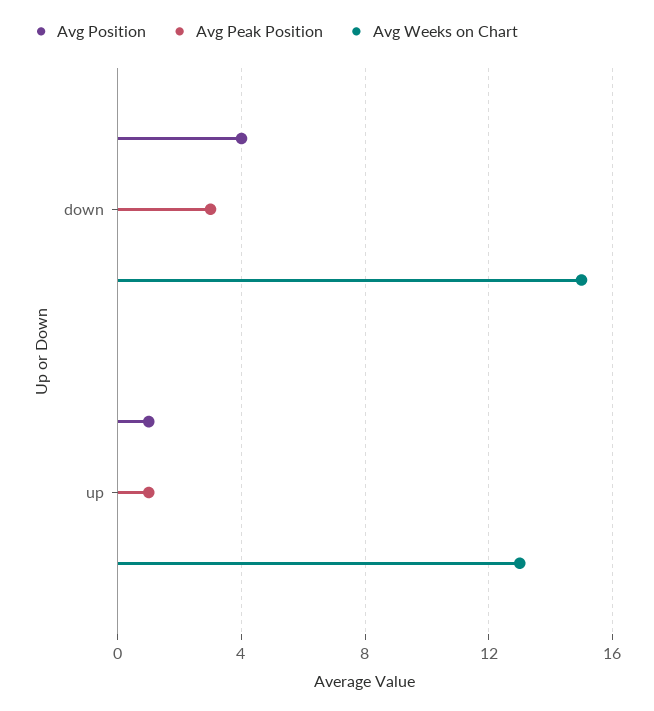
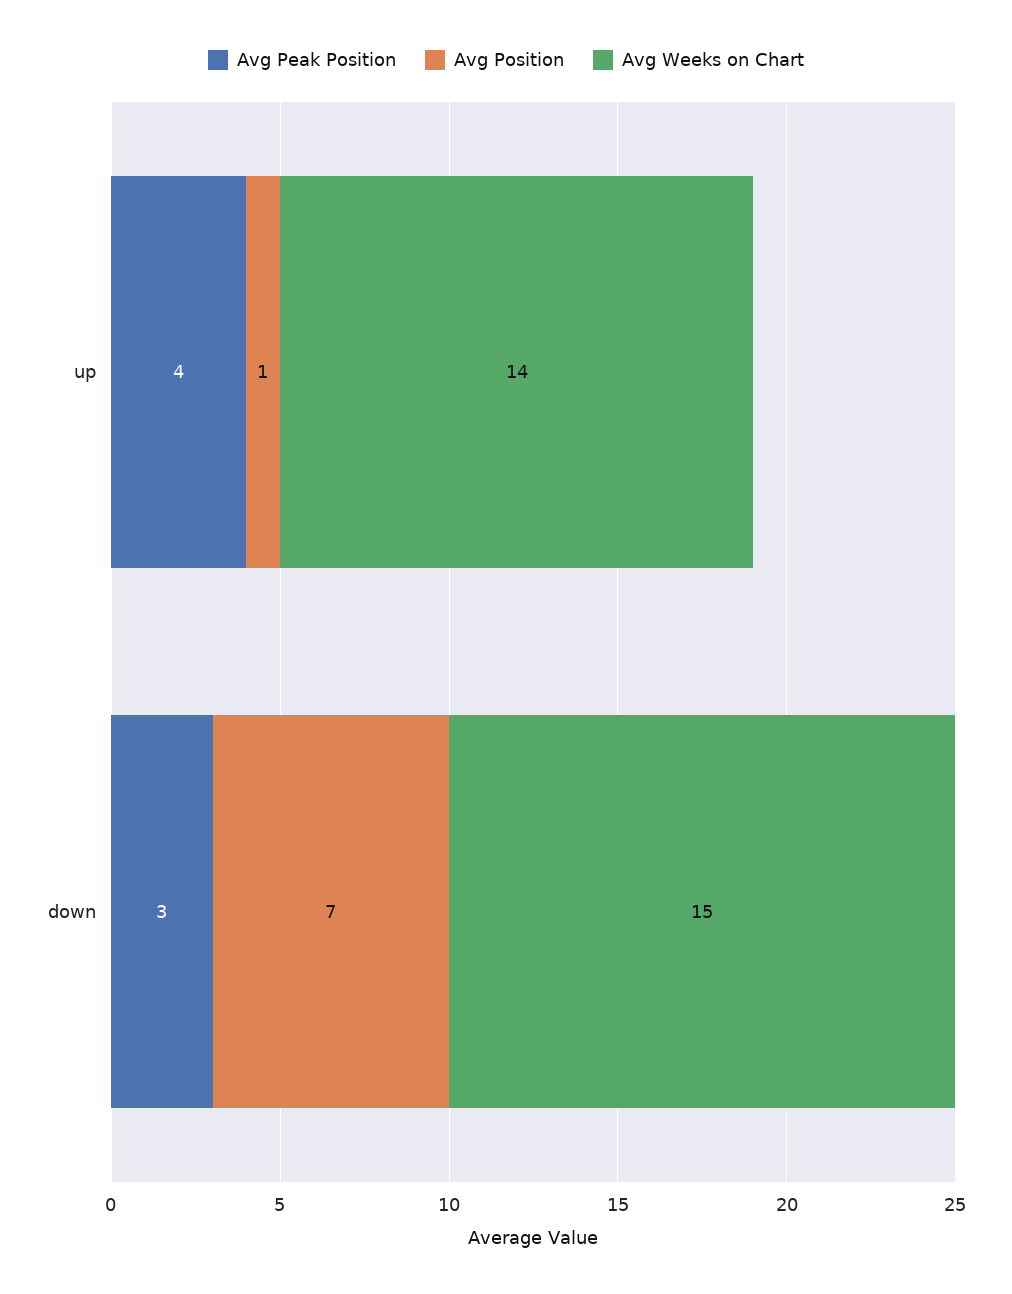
  {
    "Avg Position": {
-     "down": 4,
+     "down": 7,
      "up": 1
    },
    "Avg Peak Position": {
      "down": 3,
-     "up": 1
+     "up": 4
    },
    "Avg Weeks on Chart": {
      "down": 15,
-     "up": 13
+     "up": 14
    }
  }

